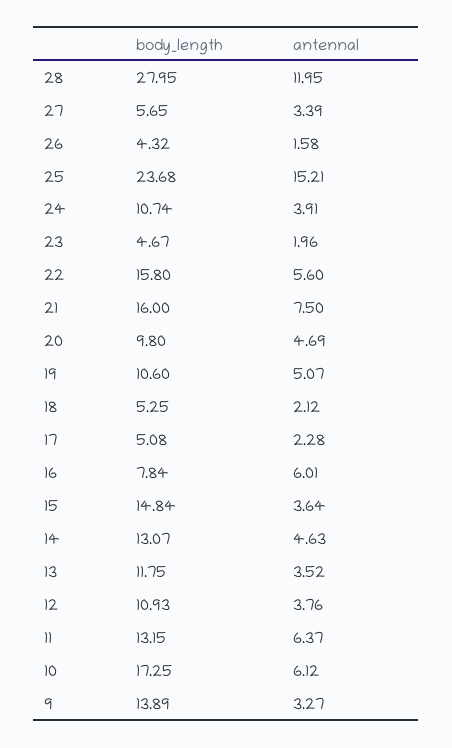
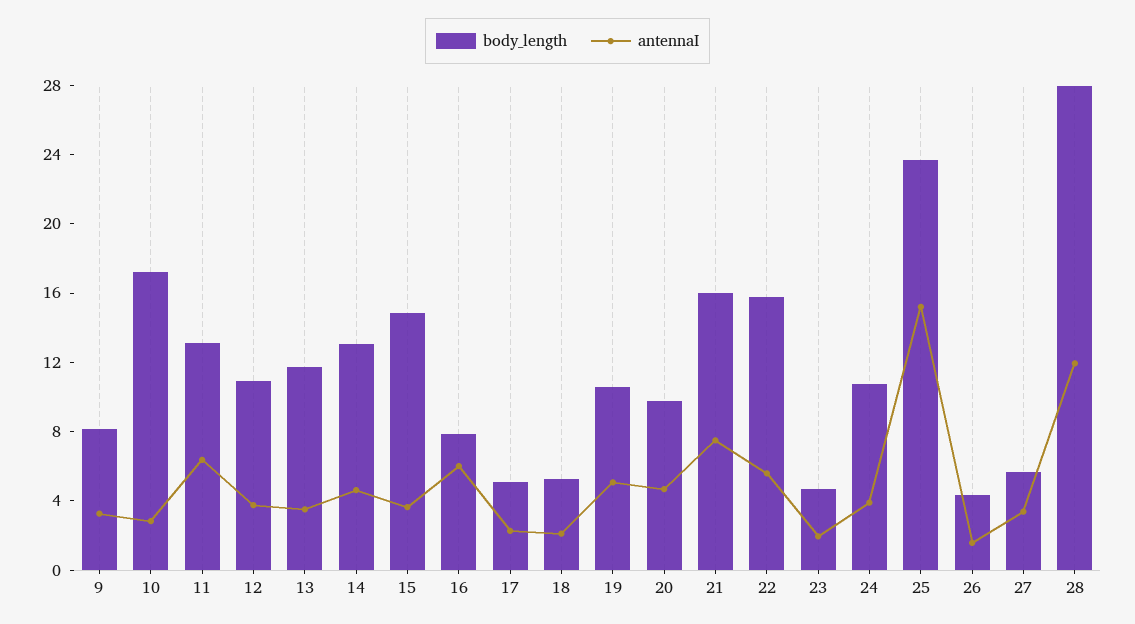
  {
    "body_length": {
      "28": 27.95,
      "27": 5.65,
      "26": 4.32,
      "25": 23.68,
      "24": 10.74,
      "23": 4.67,
      "22": 15.8,
      "21": 16,
      "20": 9.8,
      "19": 10.6,
      "18": 5.25,
      "17": 5.08,
      "16": 7.84,
      "15": 14.84,
      "14": 13.07,
      "13": 11.75,
      "12": 10.93,
      "11": 13.15,
      "10": 17.25,
-     "9": 13.89
+     "9": 8
    },
    "antennaI": {
      "28": 11.95,
      "27": 3.39,
      "26": 1.58,
      "25": 15.21,
      "24": 3.91,
      "23": 1.96,
      "22": 5.6,
      "21": 7.5,
      "20": 4.69,
      "19": 5.07,
      "18": 2.12,
      "17": 2.28,
      "16": 6.01,
      "15": 3.64,
      "14": 4.63,
      "13": 3.52,
      "12": 3.76,
      "11": 6.37,
-     "10": 6.12,
+     "10": 3,
      "9": 3.27
    }
  }

